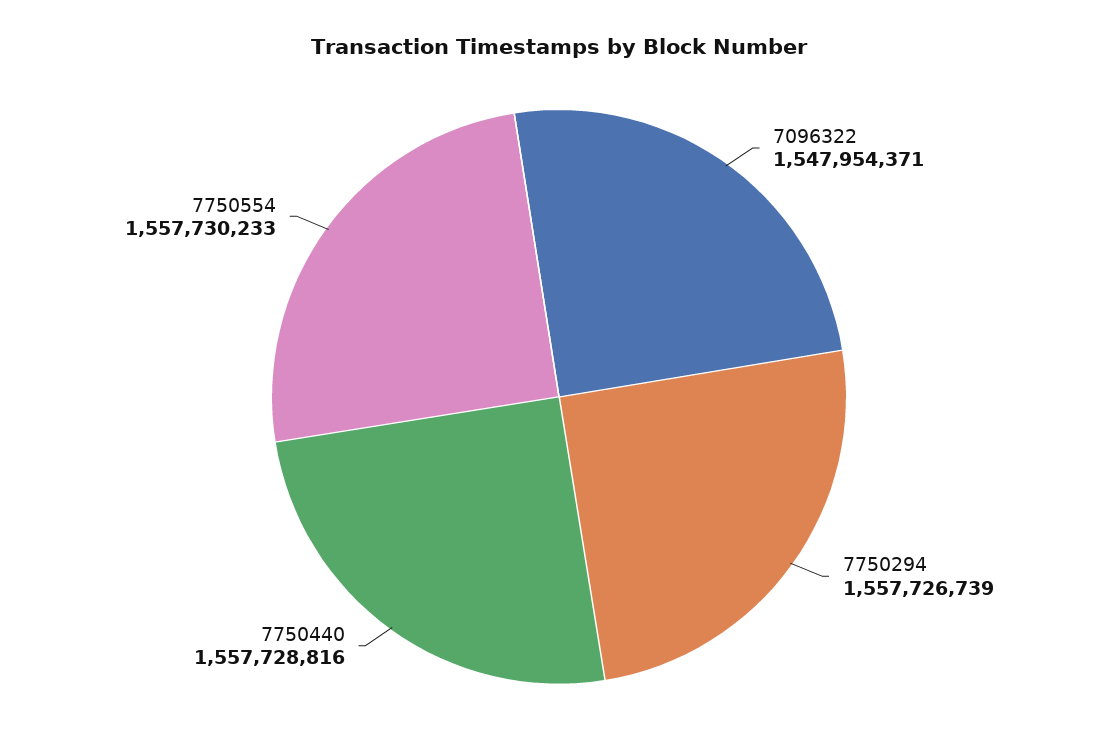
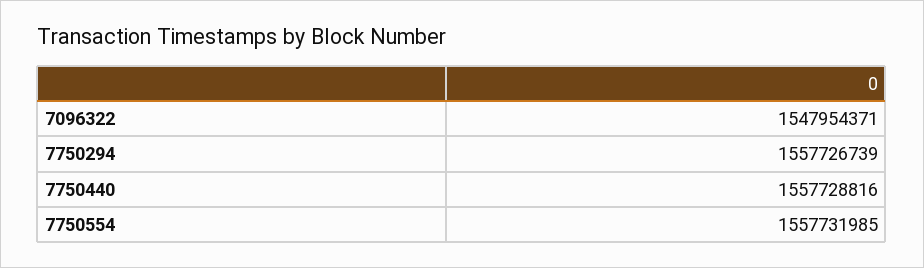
  {
    "7096322": 1547954371,
    "7750294": 1557726739,
    "7750440": 1557728816,
-   "7750554": 1557730233
+   "7750554": 1557731985
  }

